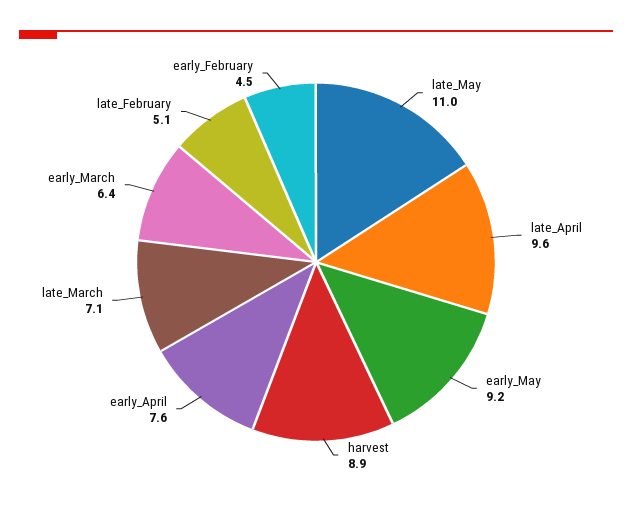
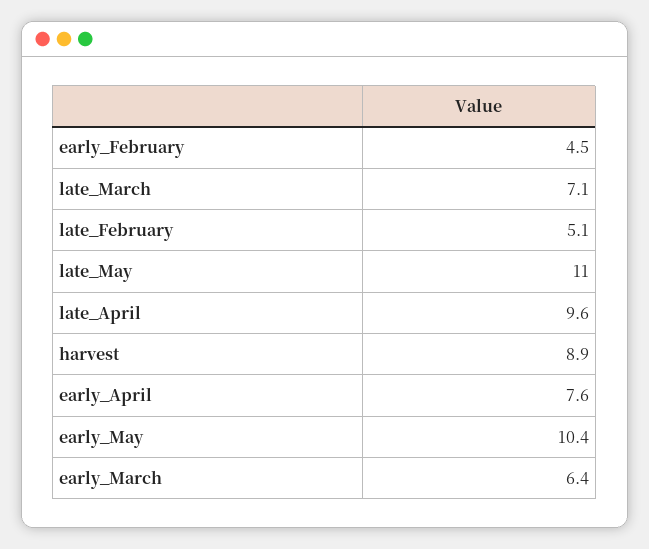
  {
    "late_May": 11,
    "late_April": 9.6,
-   "early_May": 9.2,
+   "early_May": 10.4,
    "harvest": 8.9,
    "early_April": 7.6,
    "late_March": 7.1,
    "early_March": 6.4,
    "late_February": 5.1,
    "early_February": 4.5
  }

